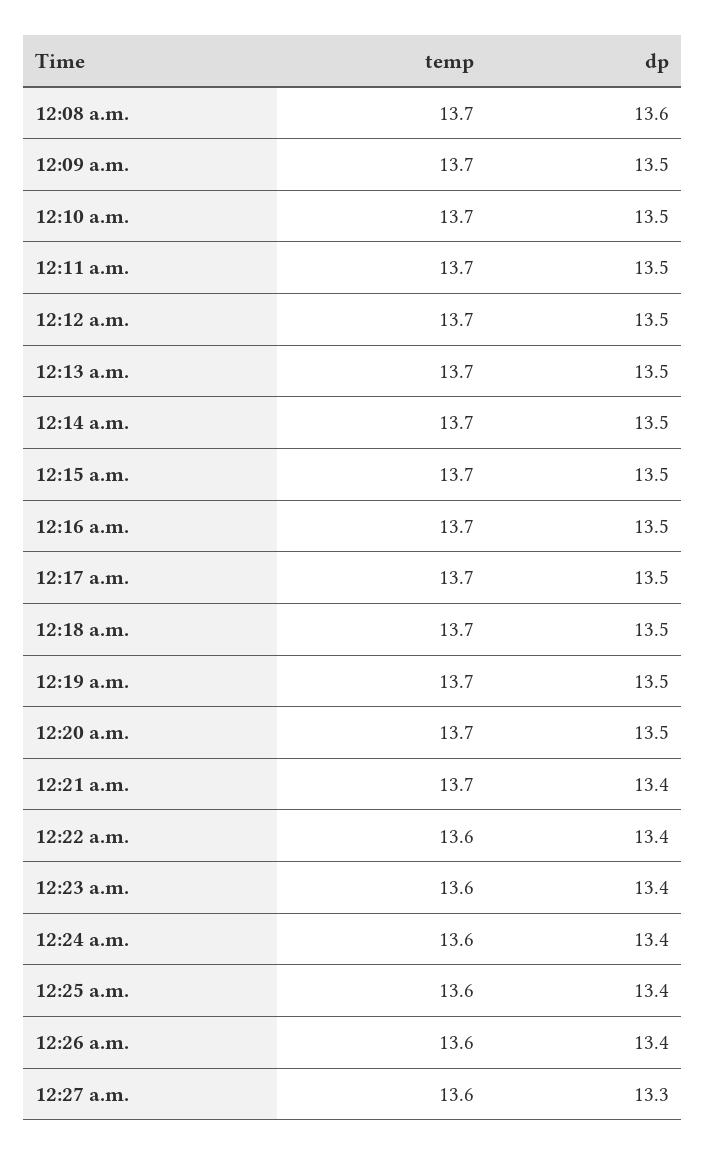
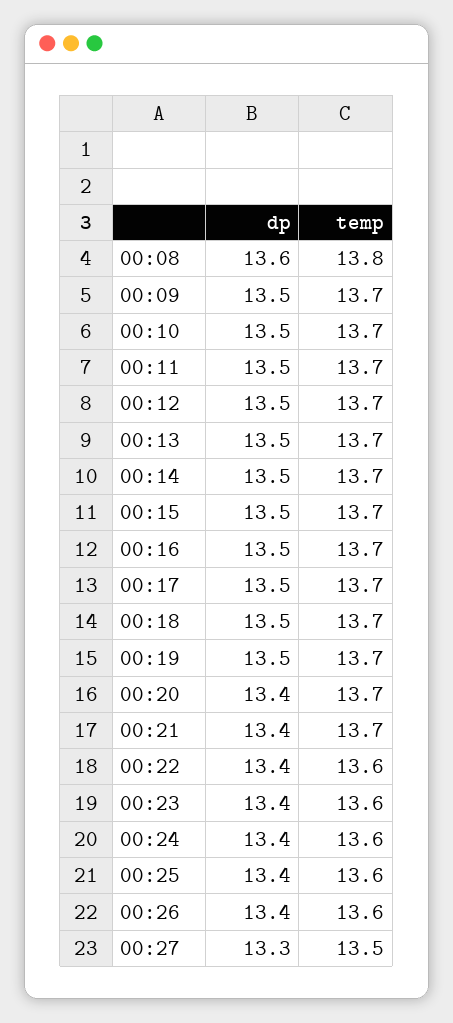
  {
    "temp": {
-     "12:08 a.m.": 13.7,
+     "12:08 a.m.": 13.8,
      "12:09 a.m.": 13.7,
      "12:10 a.m.": 13.7,
      "12:11 a.m.": 13.7,
      "12:12 a.m.": 13.7,
      "12:13 a.m.": 13.7,
      "12:14 a.m.": 13.7,
      "12:15 a.m.": 13.7,
      "12:16 a.m.": 13.7,
      "12:17 a.m.": 13.7,
      "12:18 a.m.": 13.7,
      "12:19 a.m.": 13.7,
      "12:20 a.m.": 13.7,
      "12:21 a.m.": 13.7,
      "12:22 a.m.": 13.6,
      "12:23 a.m.": 13.6,
      "12:24 a.m.": 13.6,
      "12:25 a.m.": 13.6,
      "12:26 a.m.": 13.6,
-     "12:27 a.m.": 13.6
+     "12:27 a.m.": 13.5
    },
    "dp": {
      "12:08 a.m.": 13.6,
      "12:09 a.m.": 13.5,
      "12:10 a.m.": 13.5,
      "12:11 a.m.": 13.5,
      "12:12 a.m.": 13.5,
      "12:13 a.m.": 13.5,
      "12:14 a.m.": 13.5,
      "12:15 a.m.": 13.5,
      "12:16 a.m.": 13.5,
      "12:17 a.m.": 13.5,
      "12:18 a.m.": 13.5,
      "12:19 a.m.": 13.5,
-     "12:20 a.m.": 13.5,
+     "12:20 a.m.": 13.4,
      "12:21 a.m.": 13.4,
      "12:22 a.m.": 13.4,
      "12:23 a.m.": 13.4,
      "12:24 a.m.": 13.4,
      "12:25 a.m.": 13.4,
      "12:26 a.m.": 13.4,
      "12:27 a.m.": 13.3
    }
  }

